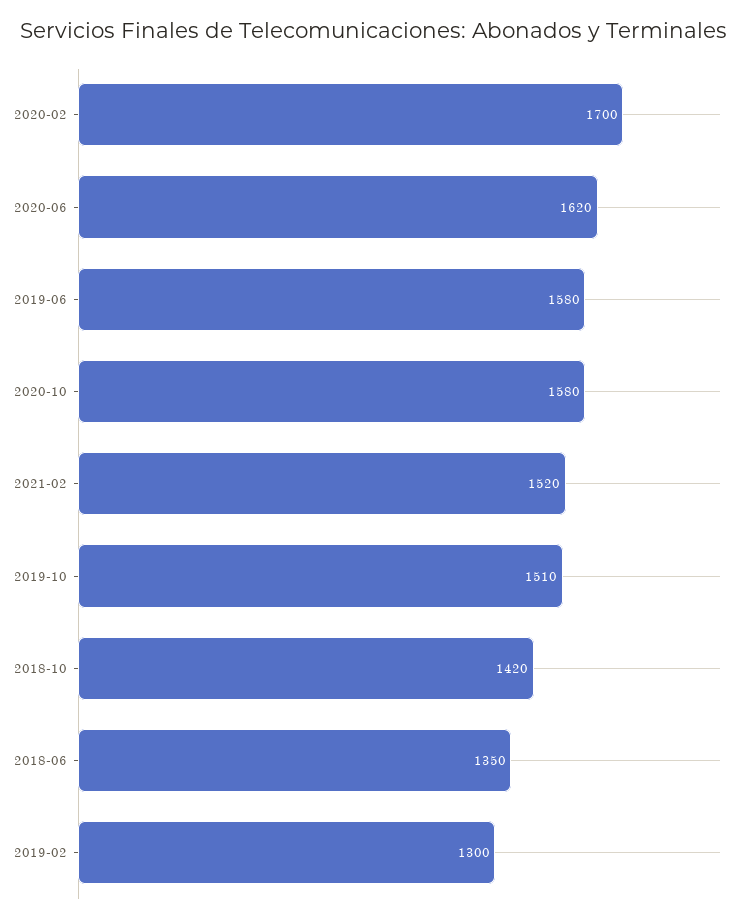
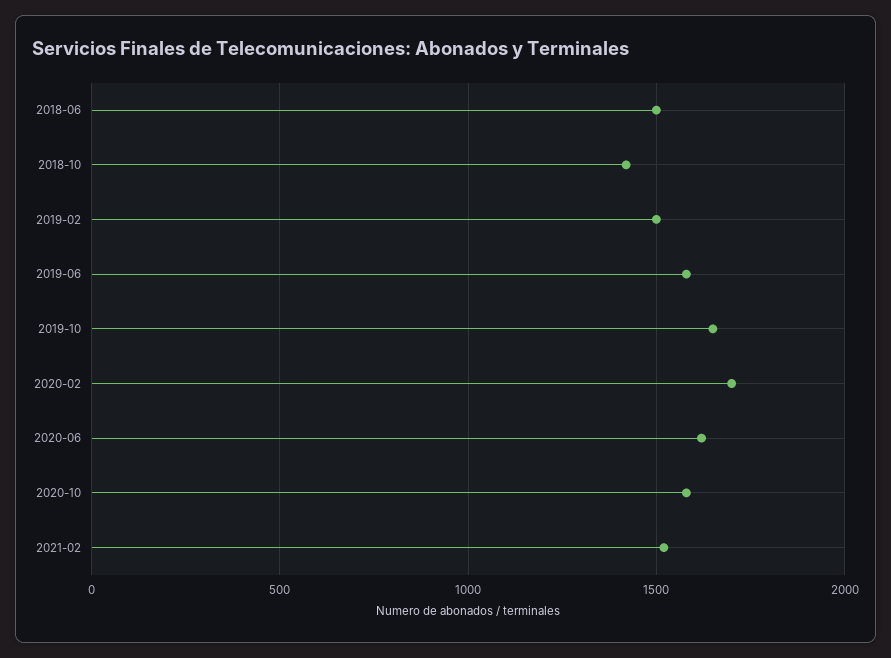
  {
    "2020-02": 1700,
    "2020-06": 1620,
    "2019-06": 1580,
    "2020-10": 1580,
    "2021-02": 1520,
-   "2019-10": 1510,
+   "2019-10": 1650,
    "2018-10": 1420,
-   "2018-06": 1350,
+   "2018-06": 1500,
-   "2019-02": 1300
+   "2019-02": 1500
  }

